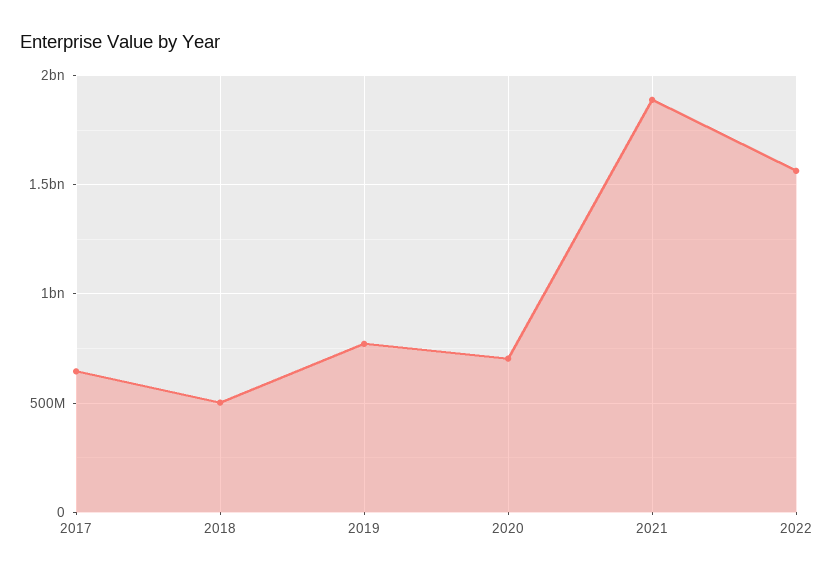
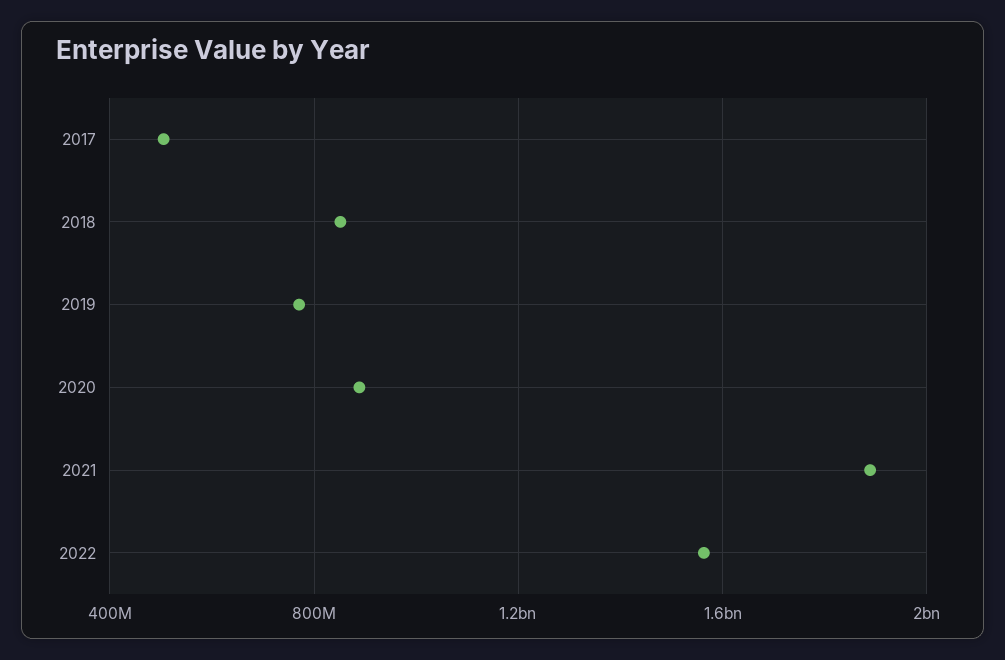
  {
-   "2017": 650000000,
+   "2017": 500000000,
-   "2018": 500000000,
+   "2018": 850000000,
    "2019": 750000000,
-   "2020": 700000000,
+   "2020": 900000000,
    "2021": 1900000000,
    "2022": 1550000000
  }

